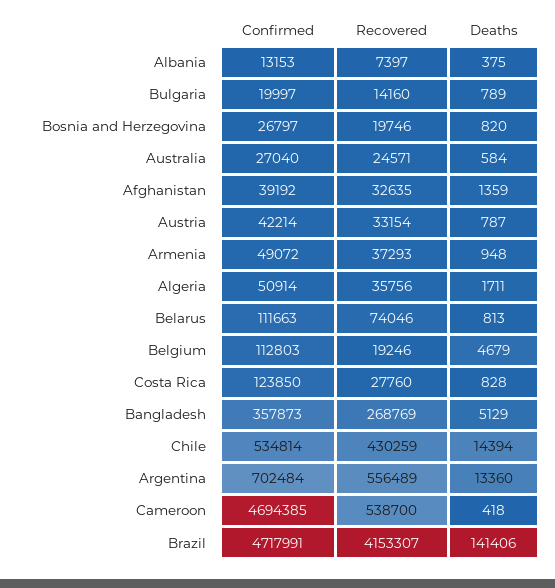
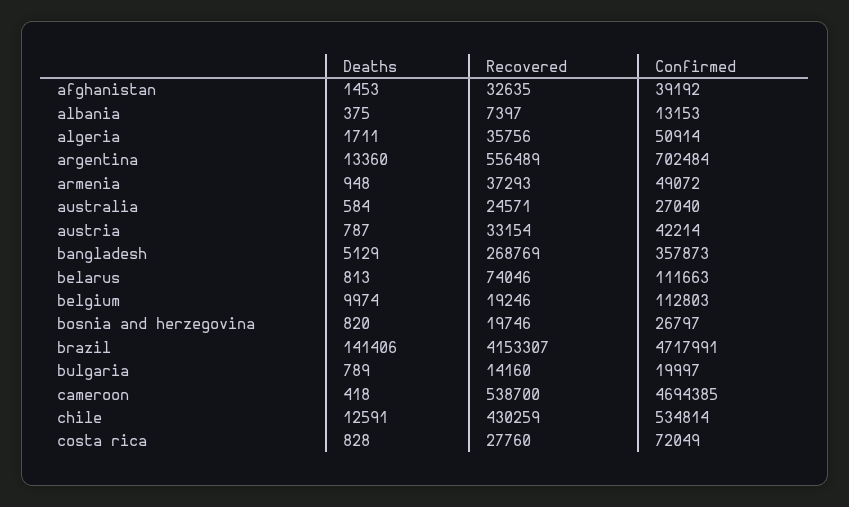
  {
    "Confirmed": {
      "Albania": 13153,
      "Bulgaria": 19997,
      "Bosnia and Herzegovina": 26797,
      "Australia": 27040,
      "Afghanistan": 39192,
      "Austria": 42214,
      "Armenia": 49072,
      "Algeria": 50914,
      "Belarus": 111663,
      "Belgium": 112803,
-     "Costa Rica": 123850,
+     "Costa Rica": 72049,
      "Bangladesh": 357873,
      "Chile": 534814,
      "Argentina": 702484,
      "Cameroon": 4694385,
      "Brazil": 4717991
    },
    "Recovered": {
      "Albania": 7397,
      "Bulgaria": 14160,
      "Bosnia and Herzegovina": 19746,
      "Australia": 24571,
      "Afghanistan": 32635,
      "Austria": 33154,
      "Armenia": 37293,
      "Algeria": 35756,
      "Belarus": 74046,
      "Belgium": 19246,
      "Costa Rica": 27760,
      "Bangladesh": 268769,
      "Chile": 430259,
      "Argentina": 556489,
      "Cameroon": 538700,
      "Brazil": 4153307
    },
    "Deaths": {
      "Albania": 375,
      "Bulgaria": 789,
      "Bosnia and Herzegovina": 820,
      "Australia": 584,
-     "Afghanistan": 1359,
+     "Afghanistan": 1453,
      "Austria": 787,
      "Armenia": 948,
      "Algeria": 1711,
      "Belarus": 813,
-     "Belgium": 4679,
+     "Belgium": 9974,
      "Costa Rica": 828,
      "Bangladesh": 5129,
-     "Chile": 14394,
+     "Chile": 12591,
      "Argentina": 13360,
      "Cameroon": 418,
      "Brazil": 141406
    }
  }

